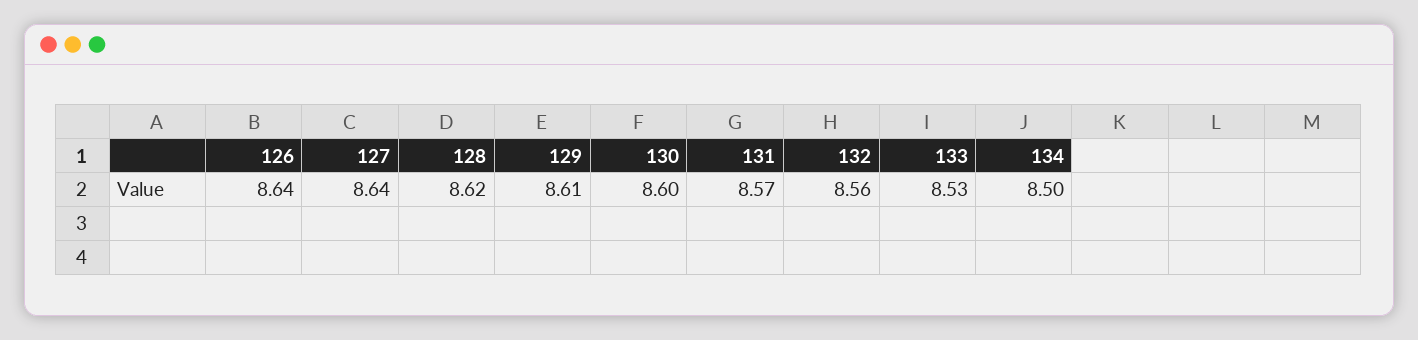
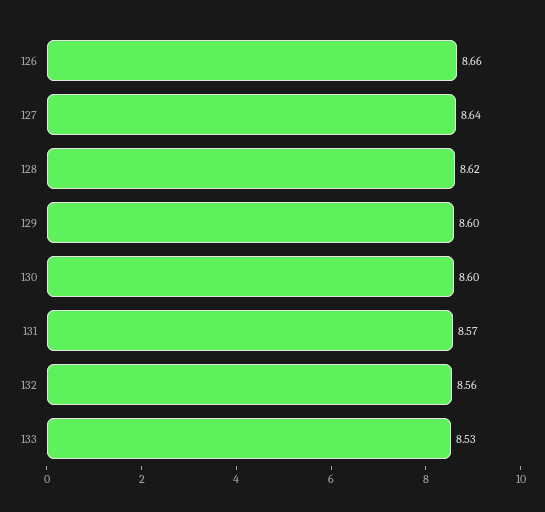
  {
-   "126": 8.64,
+   "126": 8.66,
    "127": 8.64,
    "128": 8.62,
-   "129": 8.61,
+   "129": 8.6,
    "130": 8.6,
    "131": 8.57,
    "132": 8.56,
-   "133": 8.53,
+   "133": 8.53
-   "134": 8.5
  }

